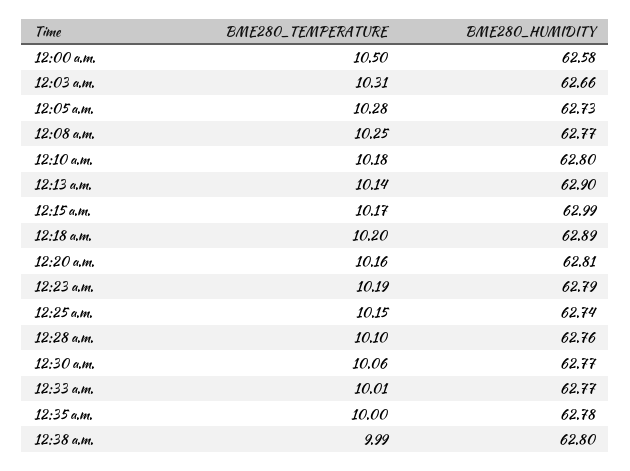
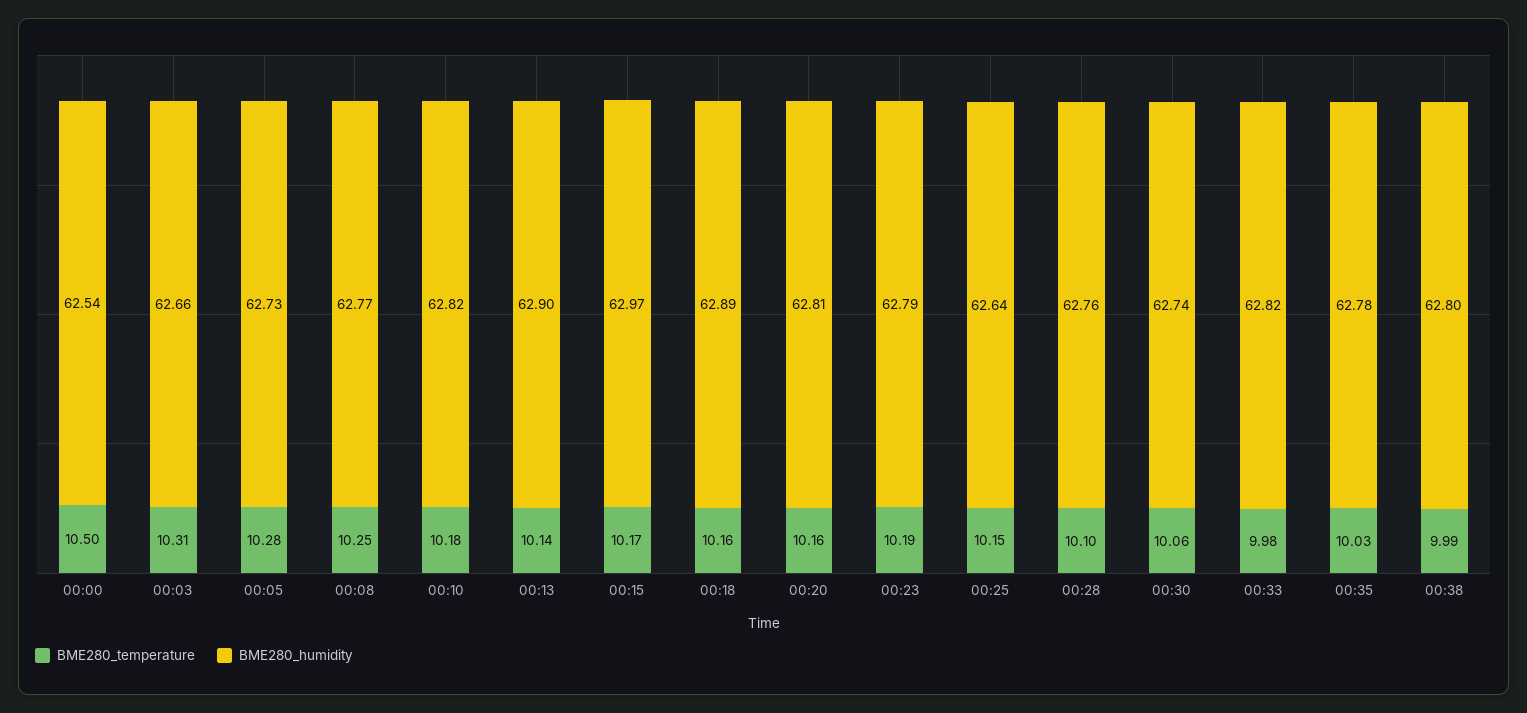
  {
    "BME280_TEMPERATURE": {
      "12:00 a.m.": 10.5,
      "12:03 a.m.": 10.31,
      "12:05 a.m.": 10.28,
      "12:08 a.m.": 10.25,
      "12:10 a.m.": 10.18,
      "12:13 a.m.": 10.14,
      "12:15 a.m.": 10.17,
-     "12:18 a.m.": 10.2,
+     "12:18 a.m.": 10.16,
      "12:20 a.m.": 10.16,
      "12:23 a.m.": 10.19,
      "12:25 a.m.": 10.15,
      "12:28 a.m.": 10.1,
      "12:30 a.m.": 10.06,
-     "12:33 a.m.": 10.01,
+     "12:33 a.m.": 9.98,
-     "12:35 a.m.": 10,
+     "12:35 a.m.": 10.03,
      "12:38 a.m.": 9.99
    },
    "BME280_HUMIDITY": {
-     "12:00 a.m.": 62.58,
+     "12:00 a.m.": 62.54,
      "12:03 a.m.": 62.66,
      "12:05 a.m.": 62.73,
      "12:08 a.m.": 62.77,
-     "12:10 a.m.": 62.8,
+     "12:10 a.m.": 62.82,
      "12:13 a.m.": 62.9,
-     "12:15 a.m.": 62.99,
+     "12:15 a.m.": 62.97,
      "12:18 a.m.": 62.89,
      "12:20 a.m.": 62.81,
      "12:23 a.m.": 62.79,
-     "12:25 a.m.": 62.74,
+     "12:25 a.m.": 62.64,
      "12:28 a.m.": 62.76,
-     "12:30 a.m.": 62.77,
+     "12:30 a.m.": 62.74,
-     "12:33 a.m.": 62.77,
+     "12:33 a.m.": 62.82,
      "12:35 a.m.": 62.78,
      "12:38 a.m.": 62.8
    }
  }

